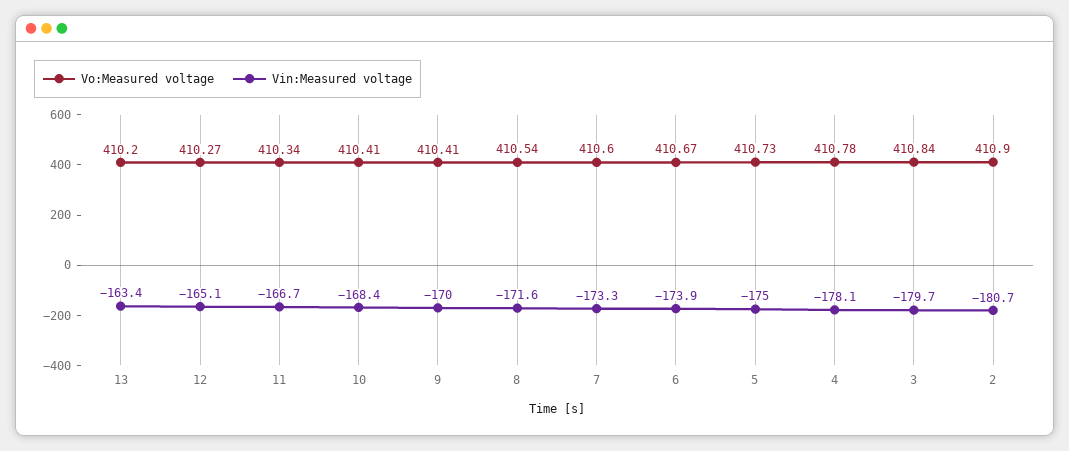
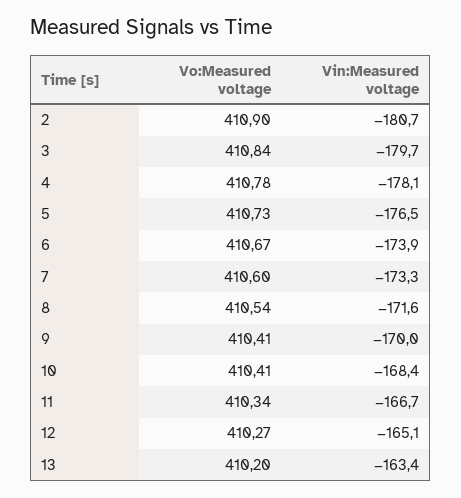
  {
    "Vo:Measured voltage": {
      "13": 410.2,
      "12": 410.27,
      "11": 410.34,
      "10": 410.41,
      "9": 410.41,
      "8": 410.54,
      "7": 410.6,
      "6": 410.67,
      "5": 410.73,
      "4": 410.78,
      "3": 410.84,
      "2": 410.9
    },
    "Vin:Measured voltage": {
      "13": -163.4,
      "12": -165.1,
      "11": -166.7,
      "10": -168.4,
      "9": -170,
      "8": -171.6,
      "7": -173.3,
      "6": -173.9,
-     "5": -175,
+     "5": -176.5,
      "4": -178.1,
      "3": -179.7,
      "2": -180.7
    }
  }

